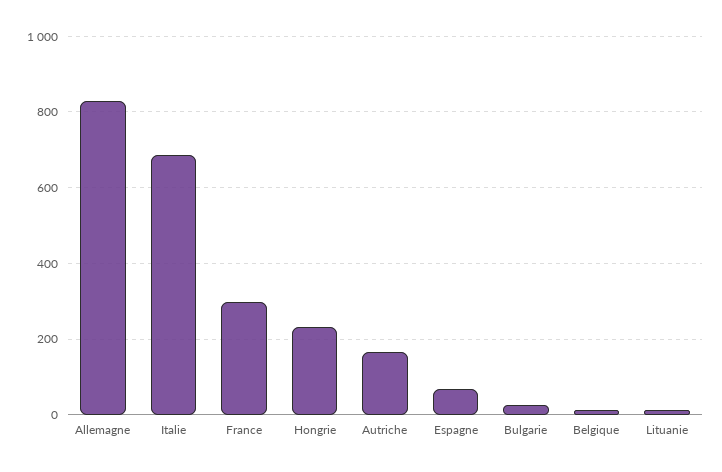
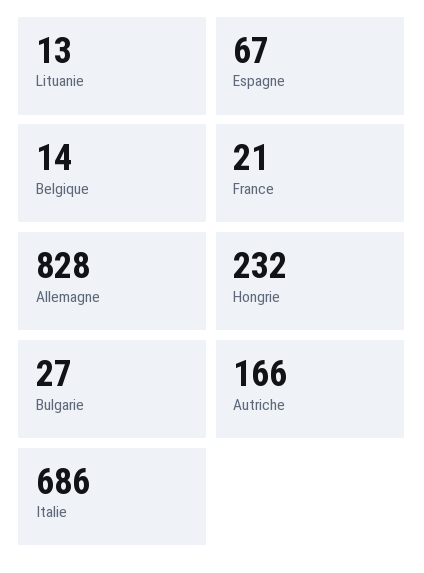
  {
    "Allemagne": 828,
    "Italie": 686,
-   "France": 300,
+   "France": 21,
    "Hongrie": 232,
    "Autriche": 166,
    "Espagne": 67,
    "Bulgarie": 27,
    "Belgique": 14,
    "Lituanie": 13
  }

